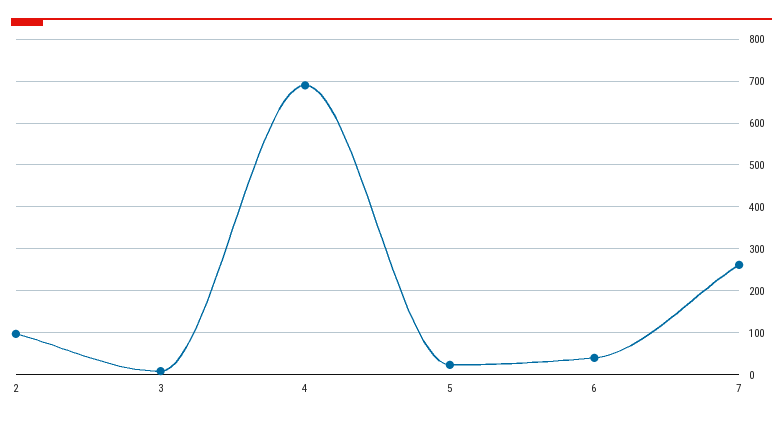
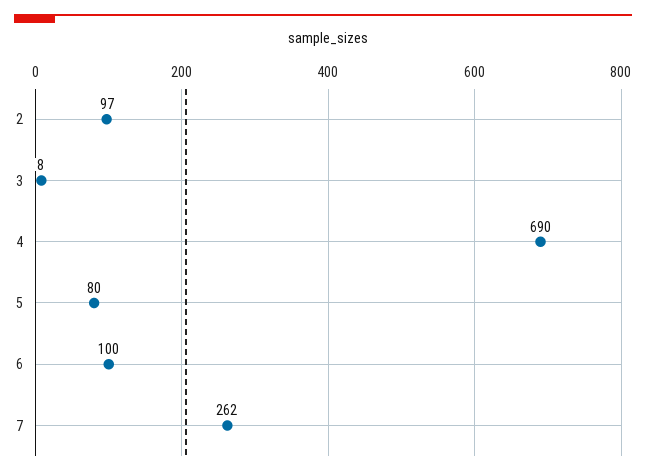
  {
    "2": 97,
    "3": 8,
    "4": 690,
-   "5": 20,
+   "5": 80,
-   "6": 40,
+   "6": 100,
    "7": 262
  }

